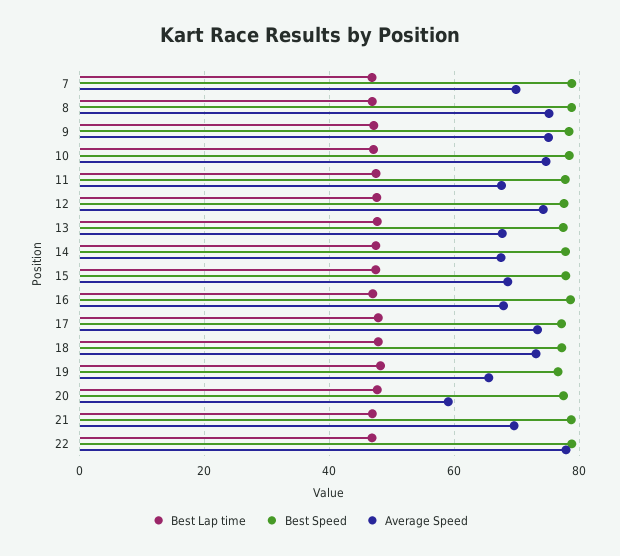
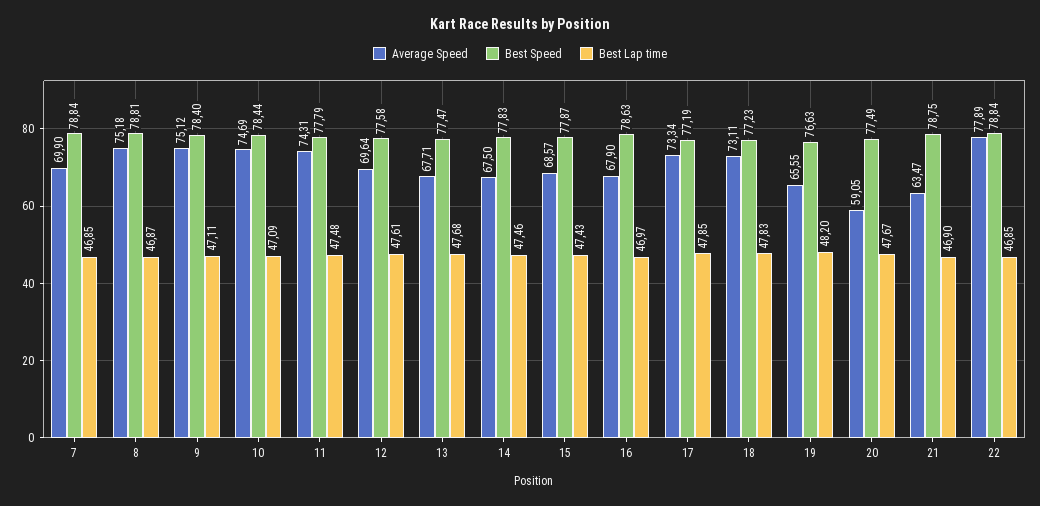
  {
    "Best Lap time": {
      "7": 46.85,
      "8": 46.87,
      "9": 47.11,
      "10": 47.09,
      "11": 47.48,
      "12": 47.61,
      "13": 47.68,
      "14": 47.46,
      "15": 47.43,
      "16": 46.97,
      "17": 47.85,
      "18": 47.83,
      "19": 48.2,
      "20": 47.67,
      "21": 46.9,
      "22": 46.85
    },
    "Best Speed": {
      "7": 78.84,
      "8": 78.81,
      "9": 78.4,
      "10": 78.44,
      "11": 77.79,
      "12": 77.58,
      "13": 77.47,
      "14": 77.83,
      "15": 77.87,
      "16": 78.63,
      "17": 77.19,
      "18": 77.23,
      "19": 76.63,
      "20": 77.49,
      "21": 78.75,
      "22": 78.84
    },
    "Average Speed": {
      "7": 69.9,
      "8": 75.18,
      "9": 75.12,
      "10": 74.69,
-     "11": 68,
+     "11": 74.31,
-     "12": 74,
+     "12": 69.64,
      "13": 67.71,
      "14": 67.5,
      "15": 68.57,
      "16": 67.9,
      "17": 73.34,
      "18": 73.11,
      "19": 65.55,
      "20": 59.05,
-     "21": 70,
+     "21": 63.47,
      "22": 77.89
    }
  }

